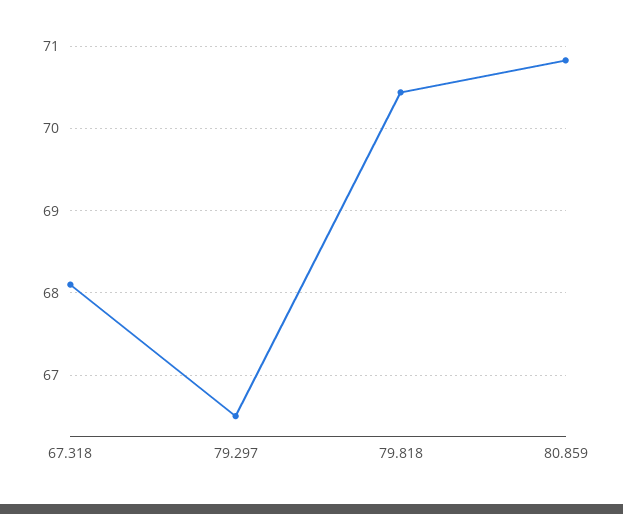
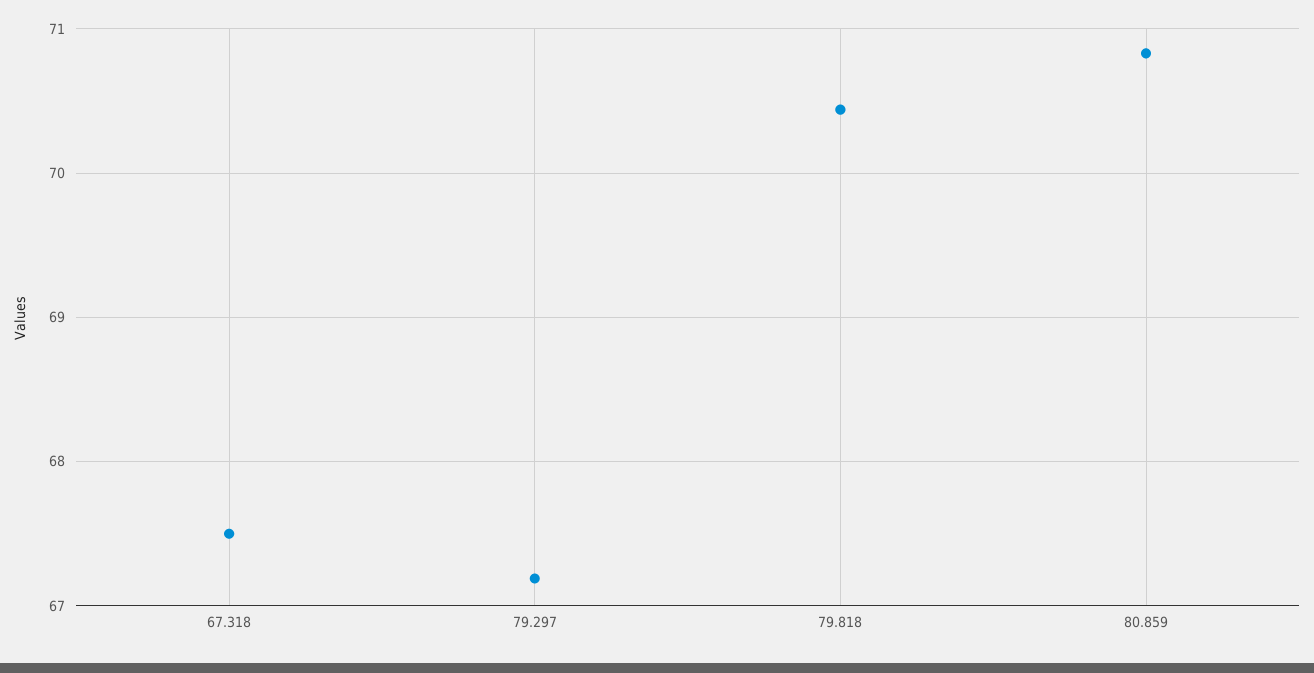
  {
-   "67.318": 68.1,
+   "67.318": 67.5,
-   "79.297": 66.5,
+   "79.297": 67.2,
    "79.818": 70.4,
    "80.859": 70.8
  }

